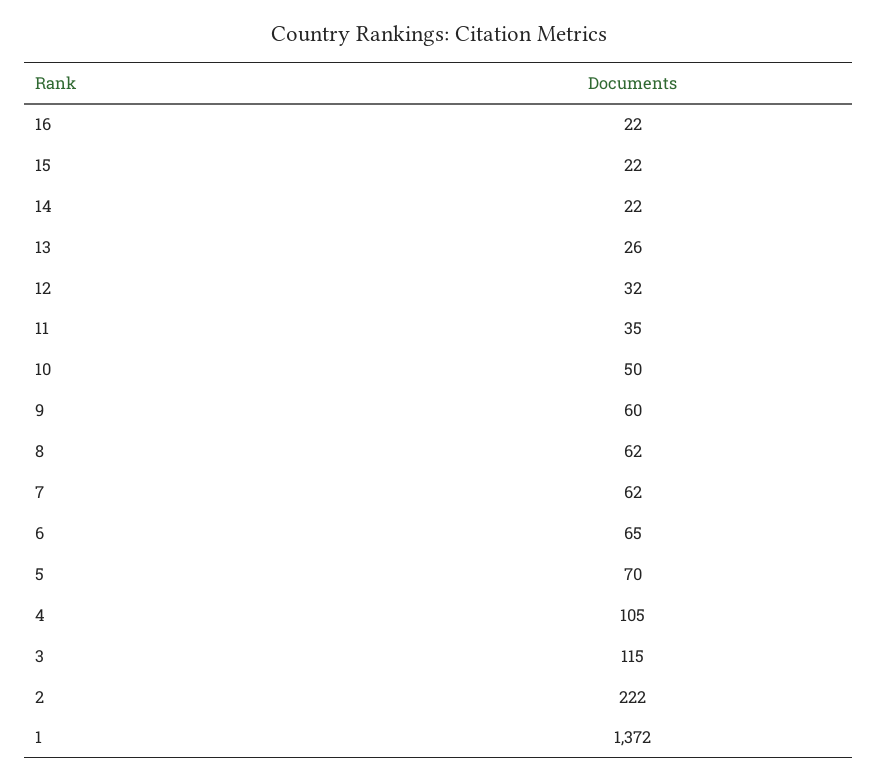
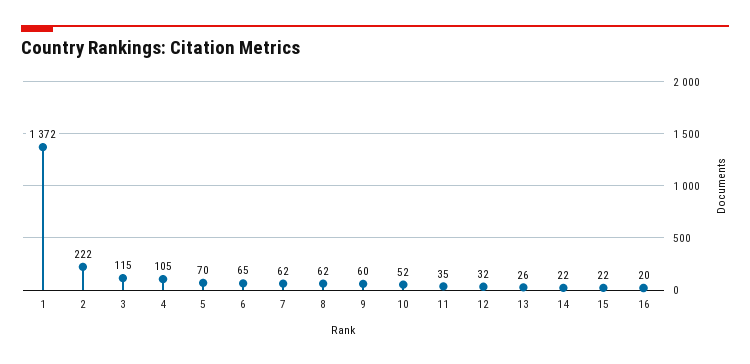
  {
-   "16": 22,
+   "16": 20,
    "15": 22,
    "14": 22,
    "13": 26,
    "12": 32,
    "11": 35,
-   "10": 50,
+   "10": 52,
    "9": 60,
    "8": 62,
    "7": 62,
    "6": 65,
    "5": 70,
    "4": 105,
    "3": 115,
    "2": 222,
    "1": 1372
  }

